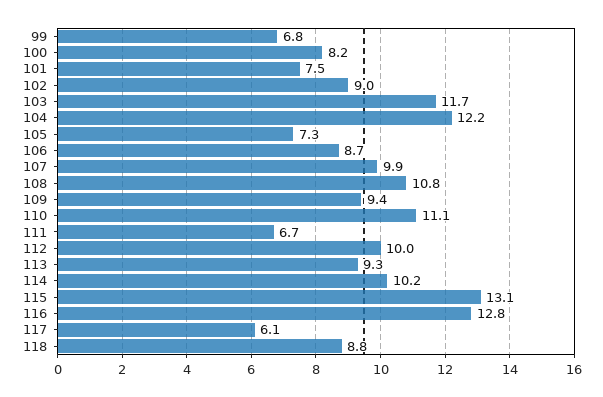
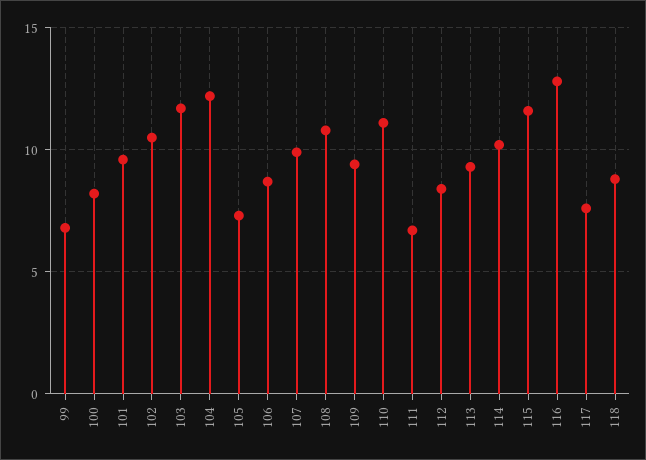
  {
    "99": 6.8,
    "100": 8.2,
-   "101": 7.5,
+   "101": 9.5,
-   "102": 9,
+   "102": 10.5,
    "103": 11.7,
    "104": 12.2,
    "105": 7.3,
    "106": 8.7,
    "107": 9.9,
    "108": 10.8,
    "109": 9.4,
    "110": 11.1,
    "111": 6.7,
-   "112": 10,
+   "112": 8.5,
    "113": 9.3,
    "114": 10.2,
-   "115": 13.1,
+   "115": 11.5,
    "116": 12.8,
-   "117": 6.1,
+   "117": 7.5,
    "118": 8.8
  }

